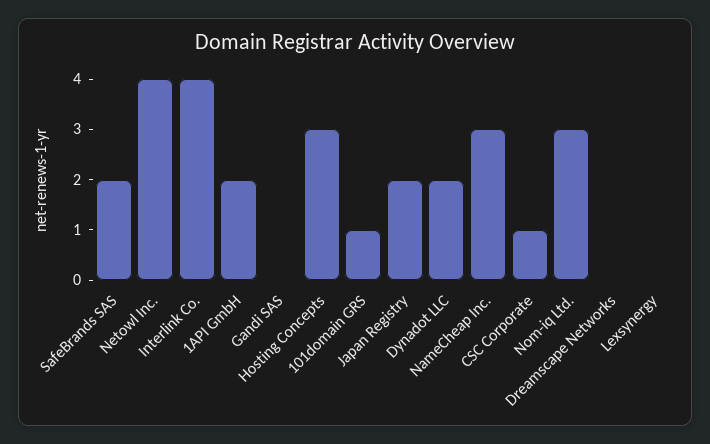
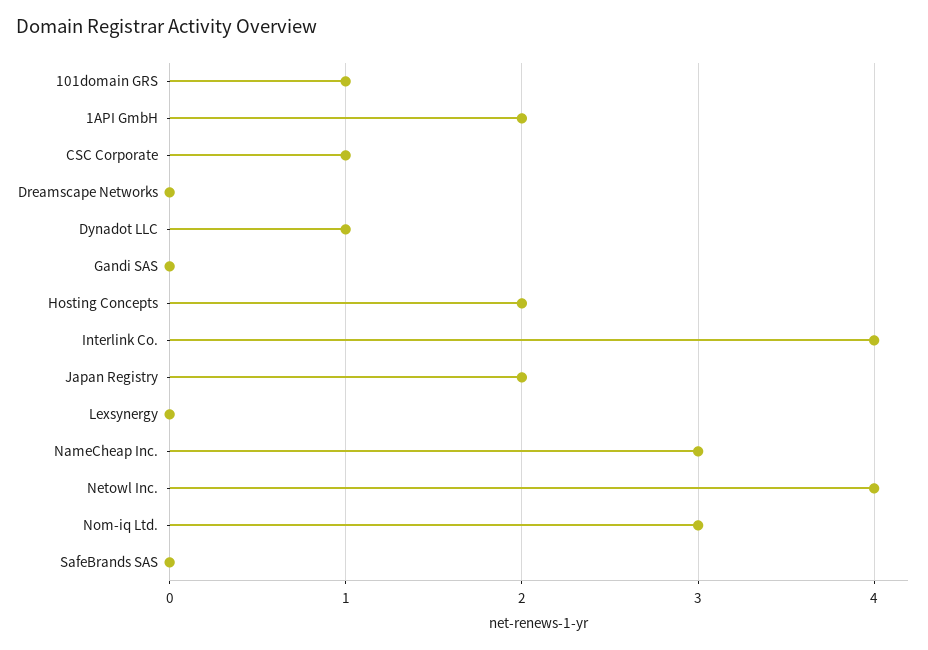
  {
-   "SafeBrands SAS": 2,
+   "SafeBrands SAS": 0,
    "Netowl Inc.": 4,
    "Interlink Co.": 4,
    "1API GmbH": 2,
    "Gandi SAS": 0,
-   "Hosting Concepts": 3,
+   "Hosting Concepts": 2,
    "101domain GRS": 1,
    "Japan Registry": 2,
-   "Dynadot LLC": 2,
+   "Dynadot LLC": 1,
    "NameCheap Inc.": 3,
    "CSC Corporate": 1,
    "Nom-iq Ltd.": 3,
    "Dreamscape Networks": 0,
    "Lexsynergy": 0
  }

